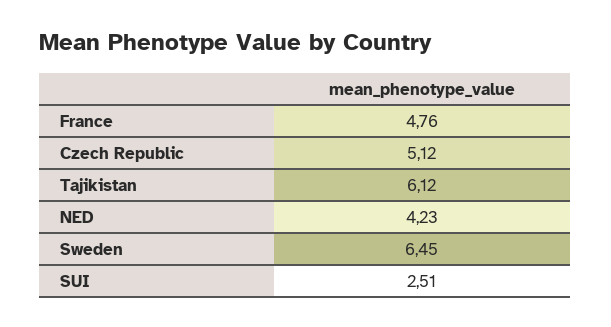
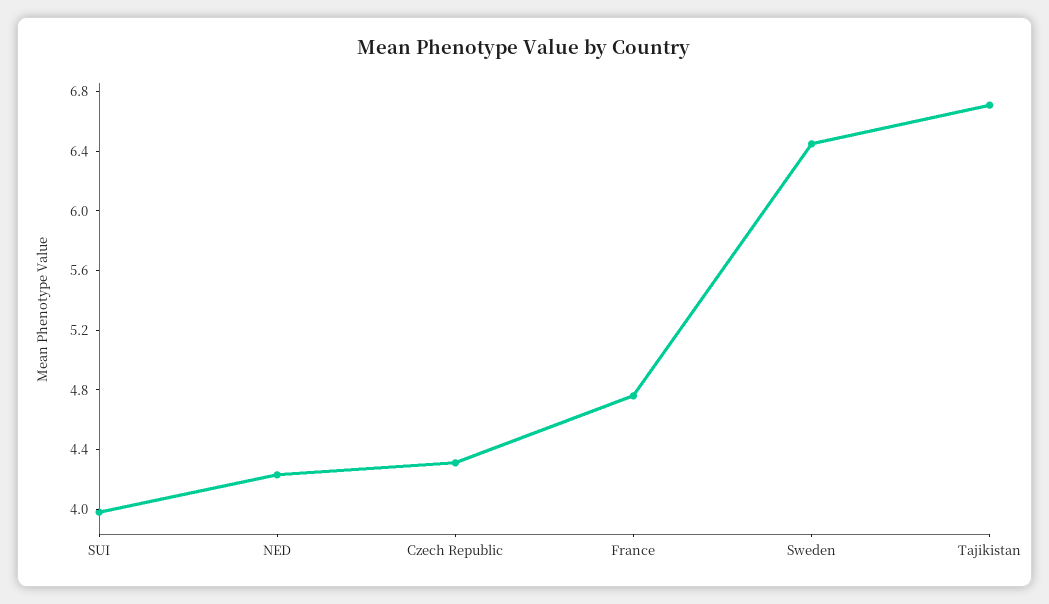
  {
    "France": 4.76,
-   "Czech Republic": 5.12,
+   "Czech Republic": 4.3,
-   "Tajikistan": 6.12,
+   "Tajikistan": 6.7,
    "NED": 4.23,
    "Sweden": 6.45,
-   "SUI": 2.51
+   "SUI": 4
  }

